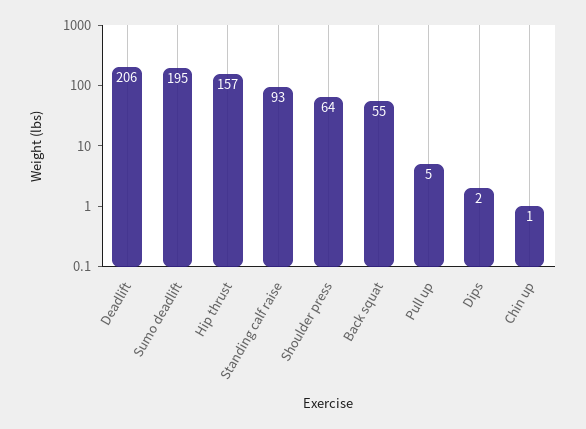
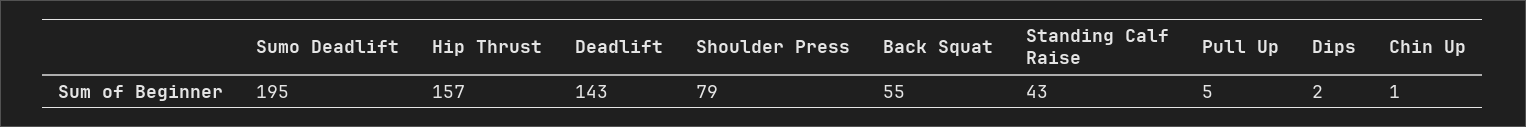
  {
-   "Deadlift": 206,
+   "Deadlift": 143,
    "Sumo deadlift": 195,
    "Hip thrust": 157,
-   "Standing calf raise": 93,
+   "Standing calf raise": 43,
-   "Shoulder press": 64,
+   "Shoulder press": 79,
    "Back squat": 55,
    "Pull up": 5,
    "Dips": 2,
    "Chin up": 1
  }

